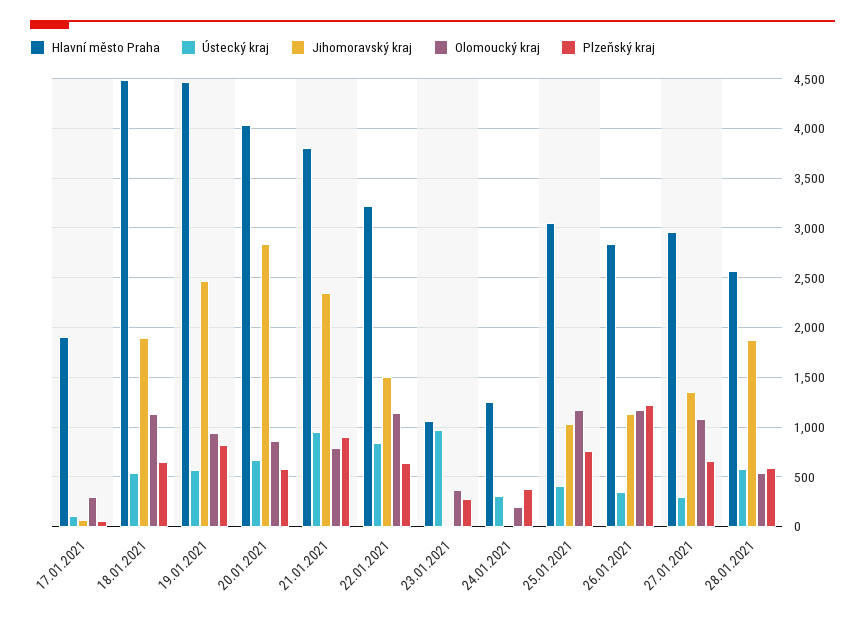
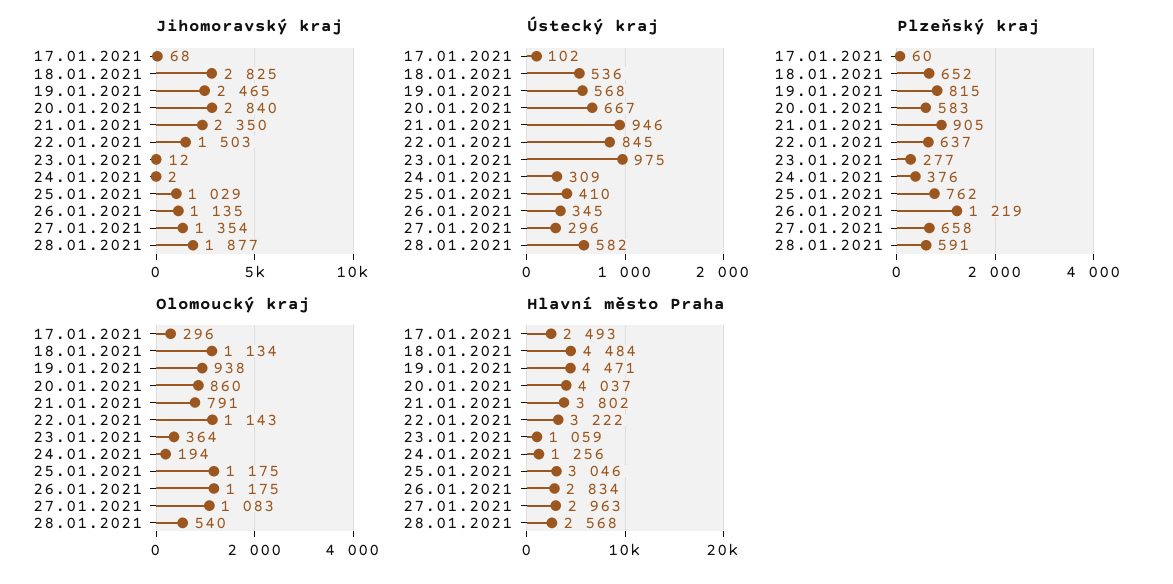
  {
    "Hlavní město Praha": {
-     "17.01.2021": 1900,
+     "17.01.2021": 2493,
      "18.01.2021": 4484,
      "19.01.2021": 4471,
      "20.01.2021": 4037,
      "21.01.2021": 3802,
      "22.01.2021": 3222,
      "23.01.2021": 1059,
      "24.01.2021": 1256,
      "25.01.2021": 3046,
      "26.01.2021": 2834,
      "27.01.2021": 2963,
      "28.01.2021": 2568
    },
    "Ústecký kraj": {
      "17.01.2021": 102,
      "18.01.2021": 536,
      "19.01.2021": 568,
      "20.01.2021": 667,
      "21.01.2021": 946,
      "22.01.2021": 845,
      "23.01.2021": 975,
      "24.01.2021": 309,
      "25.01.2021": 410,
      "26.01.2021": 345,
      "27.01.2021": 296,
      "28.01.2021": 582
    },
    "Jihomoravský kraj": {
      "17.01.2021": 68,
-     "18.01.2021": 1900,
+     "18.01.2021": 2825,
      "19.01.2021": 2465,
      "20.01.2021": 2840,
      "21.01.2021": 2350,
      "22.01.2021": 1503,
      "23.01.2021": 12,
      "24.01.2021": 2,
      "25.01.2021": 1029,
      "26.01.2021": 1135,
      "27.01.2021": 1354,
      "28.01.2021": 1877
    },
    "Olomoucký kraj": {
      "17.01.2021": 296,
      "18.01.2021": 1134,
      "19.01.2021": 938,
      "20.01.2021": 860,
      "21.01.2021": 791,
      "22.01.2021": 1143,
      "23.01.2021": 364,
      "24.01.2021": 194,
      "25.01.2021": 1175,
      "26.01.2021": 1175,
      "27.01.2021": 1083,
      "28.01.2021": 540
    },
    "Plzeňský kraj": {
      "17.01.2021": 60,
      "18.01.2021": 652,
      "19.01.2021": 815,
      "20.01.2021": 583,
      "21.01.2021": 905,
      "22.01.2021": 637,
      "23.01.2021": 277,
      "24.01.2021": 376,
      "25.01.2021": 762,
      "26.01.2021": 1219,
      "27.01.2021": 658,
      "28.01.2021": 591
    }
  }

